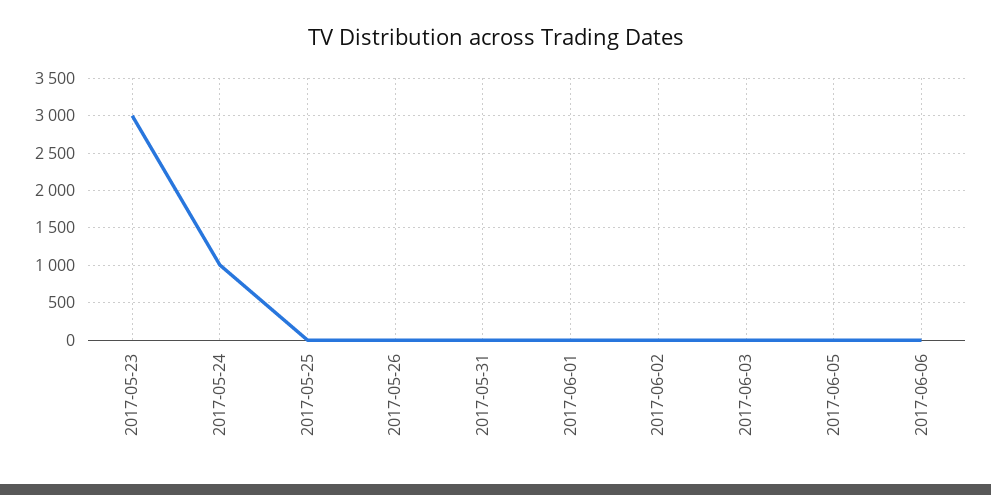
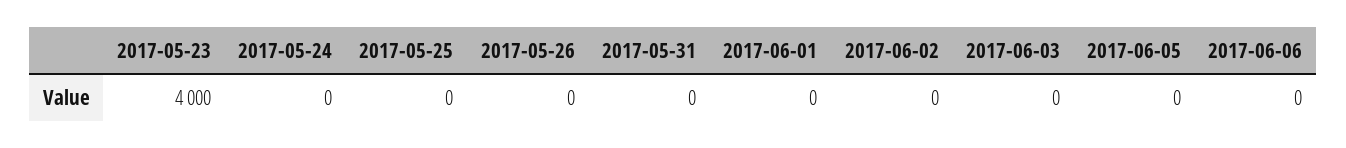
  {
-   "2017-05-23": 3000,
+   "2017-05-23": 4000,
-   "2017-05-24": 1000,
+   "2017-05-24": 0,
    "2017-05-25": 0,
    "2017-05-26": 0,
    "2017-05-31": 0,
    "2017-06-01": 0,
    "2017-06-02": 0,
    "2017-06-03": 0,
    "2017-06-05": 0,
    "2017-06-06": 0
  }

